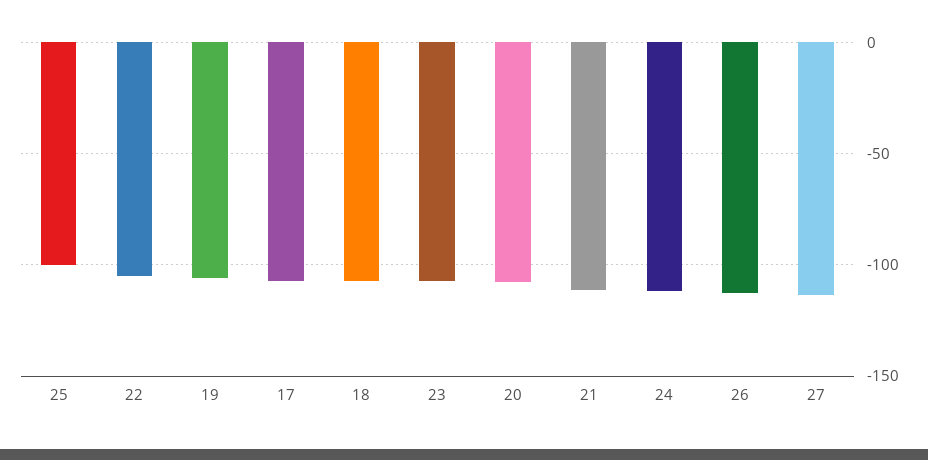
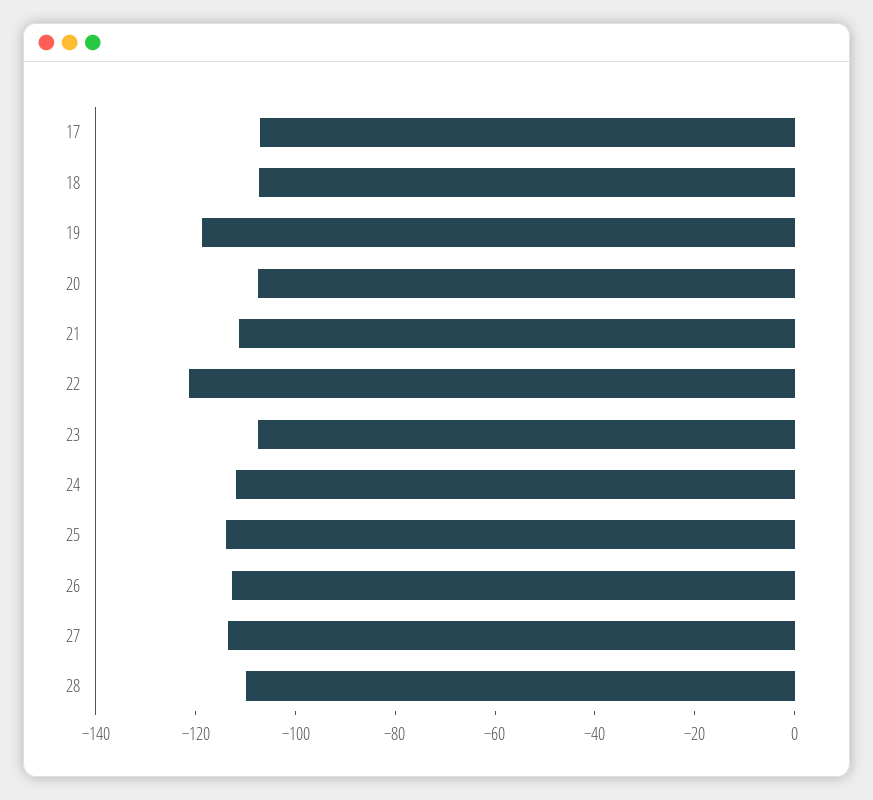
  {
-   "25": -100,
+   "25": -115,
-   "22": -105,
+   "22": -120,
-   "19": -105,
+   "19": -120,
    "17": -105,
    "18": -105,
    "23": -110,
    "20": -110,
    "21": -110,
    "24": -110,
    "26": -115,
-   "27": -115
+   "27": -115,
+   "28": -110
  }

